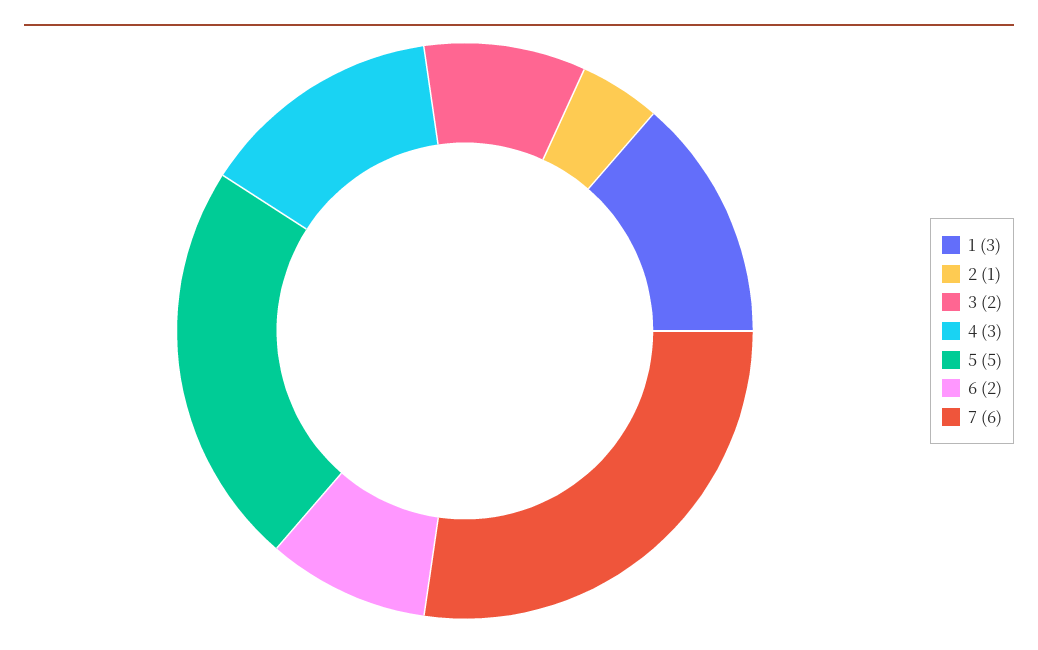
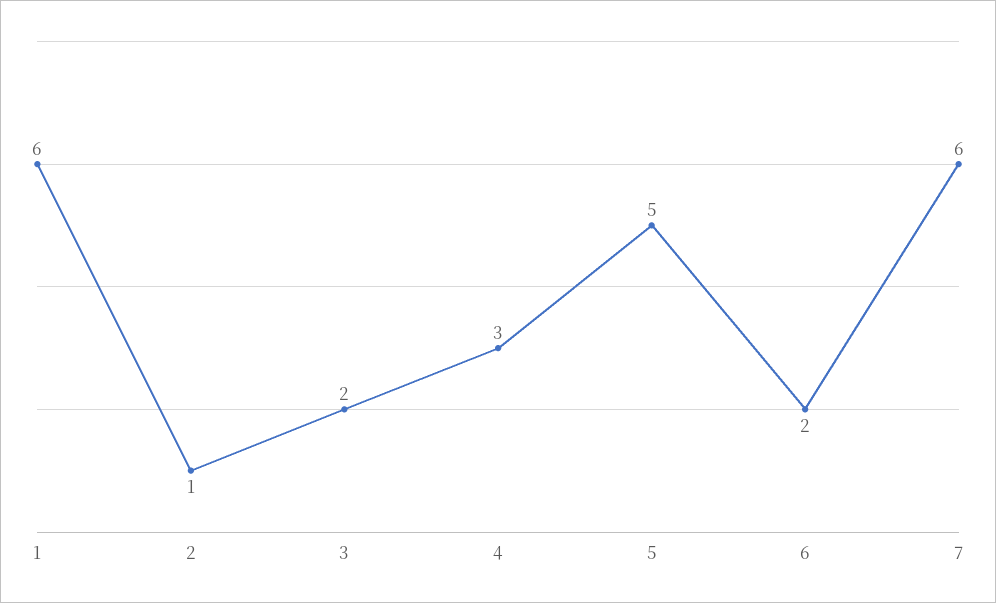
  {
-   "1": 3,
+   "1": 6,
    "2": 1,
    "3": 2,
    "4": 3,
    "5": 5,
    "6": 2,
    "7": 6
  }

